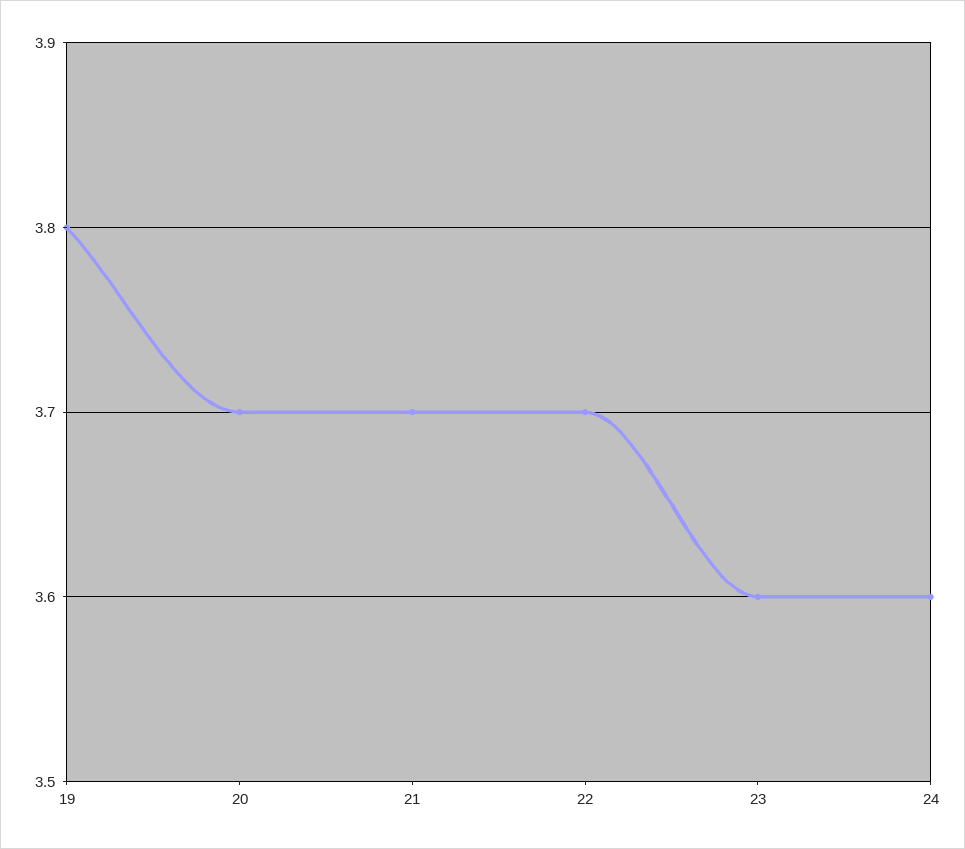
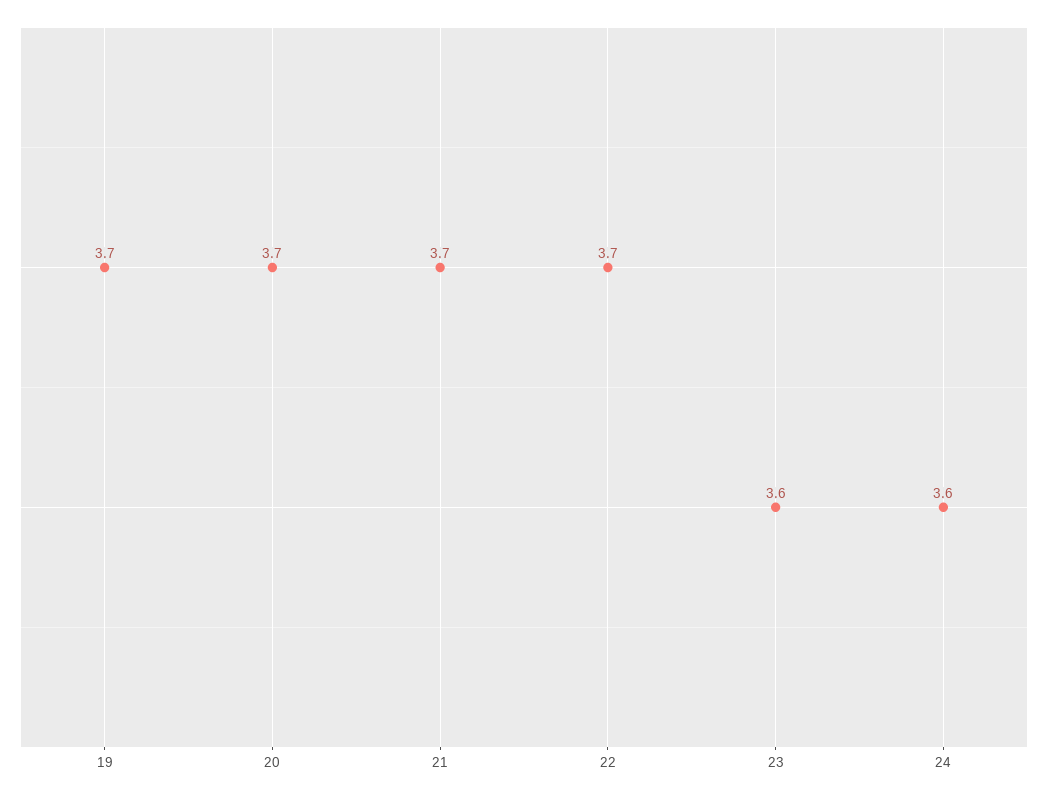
  {
-   "19": 3.8,
+   "19": 3.7,
    "20": 3.7,
    "21": 3.7,
    "22": 3.7,
    "23": 3.6,
    "24": 3.6
  }

